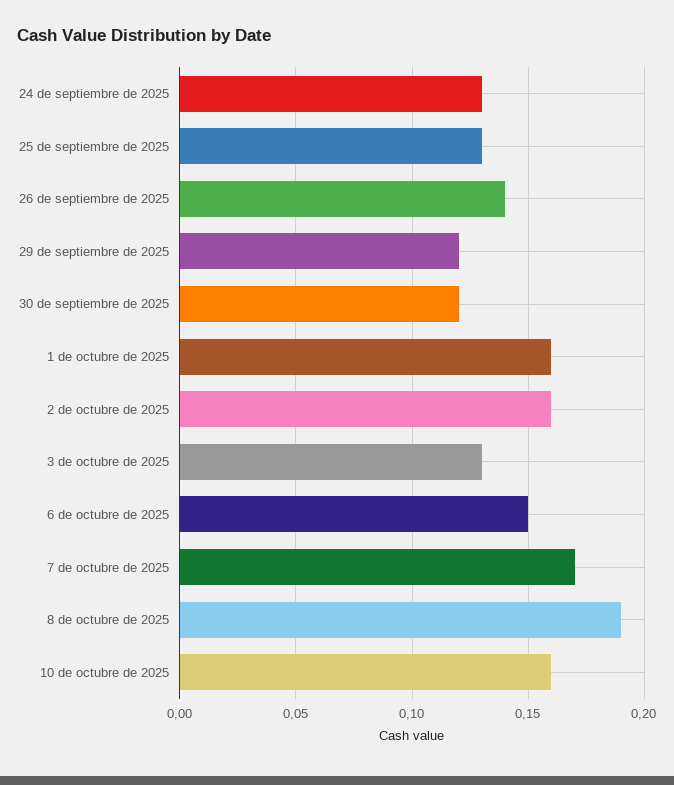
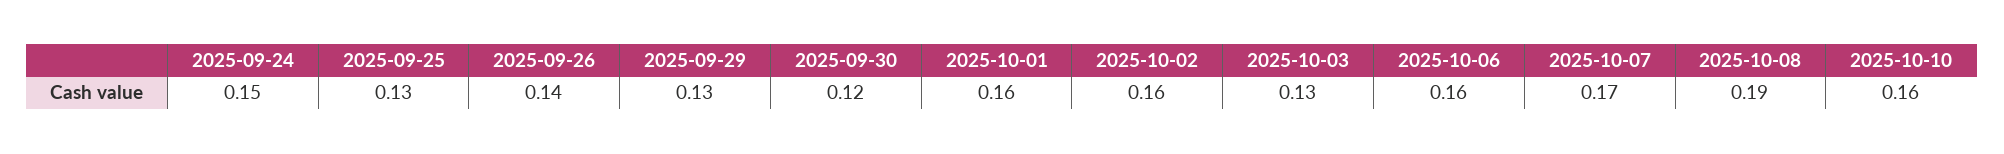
  {
-   "24 de septiembre de 2025": 0.13,
+   "24 de septiembre de 2025": 0.15,
    "25 de septiembre de 2025": 0.13,
    "26 de septiembre de 2025": 0.14,
-   "29 de septiembre de 2025": 0.12,
+   "29 de septiembre de 2025": 0.13,
    "30 de septiembre de 2025": 0.12,
    "1 de octubre de 2025": 0.16,
    "2 de octubre de 2025": 0.16,
    "3 de octubre de 2025": 0.13,
-   "6 de octubre de 2025": 0.15,
+   "6 de octubre de 2025": 0.16,
    "7 de octubre de 2025": 0.17,
    "8 de octubre de 2025": 0.19,
    "10 de octubre de 2025": 0.16
  }

